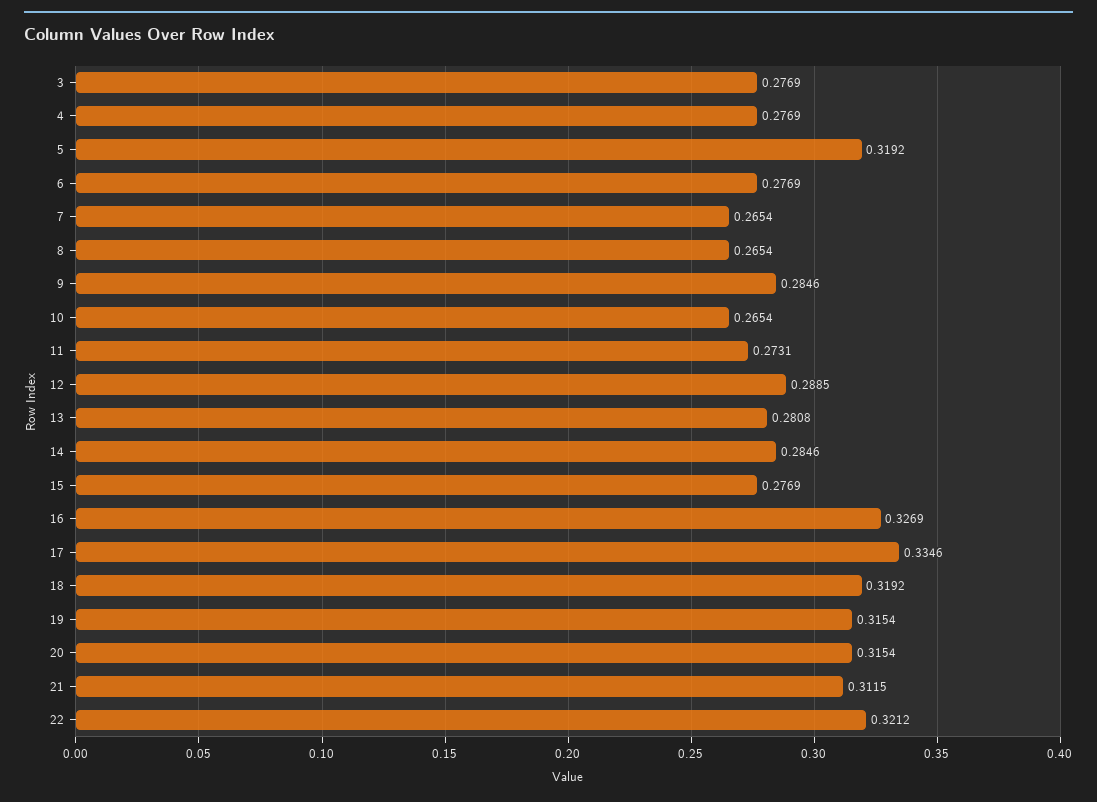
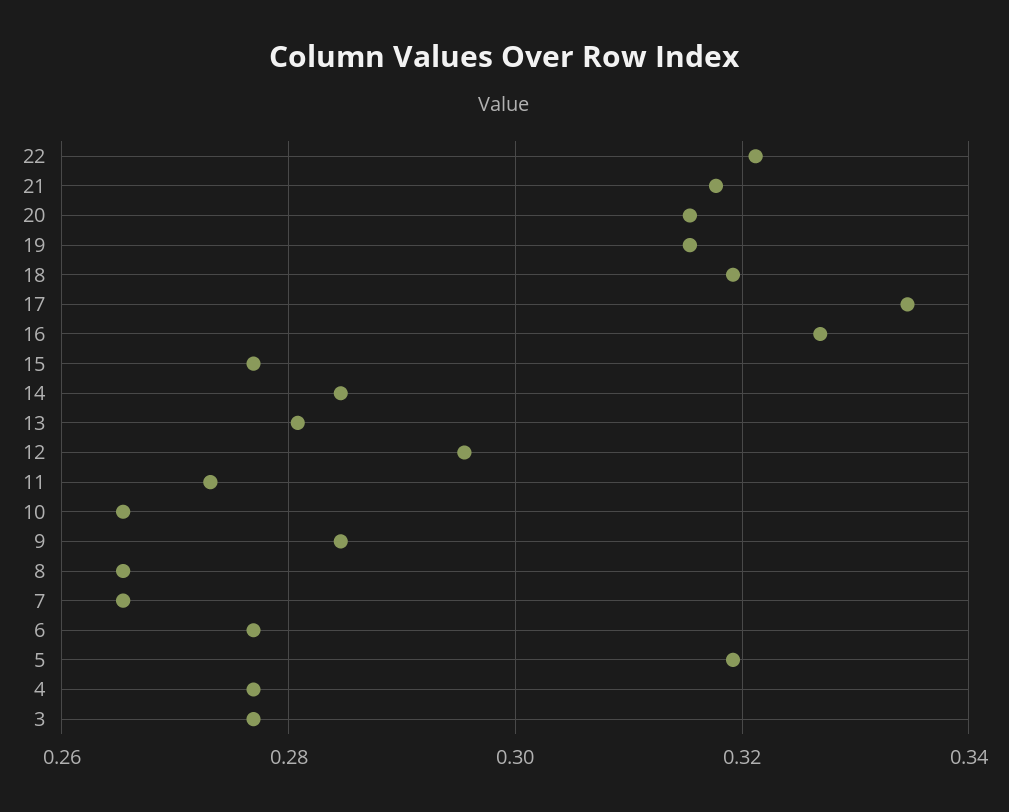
  {
    "3": 0.2769,
    "4": 0.2769,
    "5": 0.3192,
    "6": 0.2769,
    "7": 0.2654,
    "8": 0.2654,
    "9": 0.2846,
    "10": 0.2654,
    "11": 0.2731,
-   "12": 0.2885,
+   "12": 0.296,
    "13": 0.2808,
    "14": 0.2846,
    "15": 0.2769,
    "16": 0.3269,
    "17": 0.3346,
    "18": 0.3192,
    "19": 0.3154,
    "20": 0.3154,
-   "21": 0.3115,
+   "21": 0.318,
    "22": 0.3212
  }

